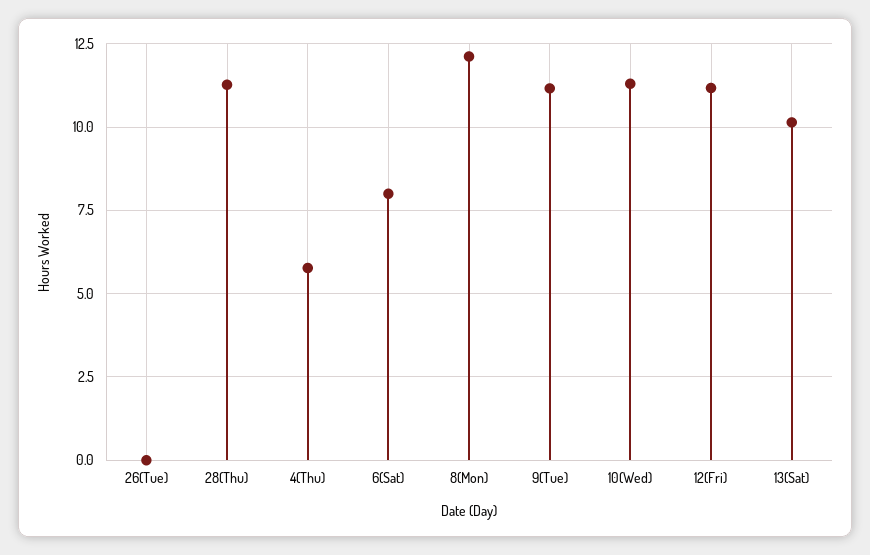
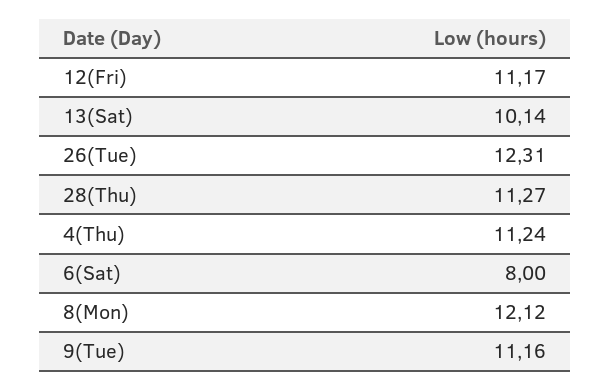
  {
-   "26(Tue)": 0,
+   "26(Tue)": 12.31,
    "28(Thu)": 11.27,
-   "4(Thu)": 5.75,
+   "4(Thu)": 11.24,
    "6(Sat)": 8,
    "8(Mon)": 12.12,
    "9(Tue)": 11.16,
-   "10(Wed)": 11.25,
    "12(Fri)": 11.17,
    "13(Sat)": 10.14
  }

